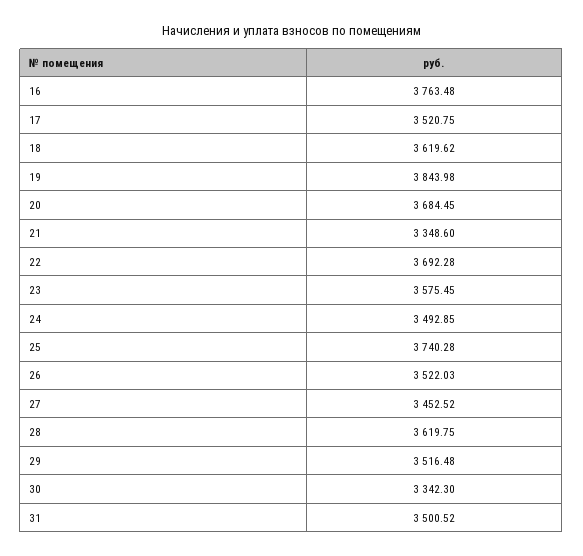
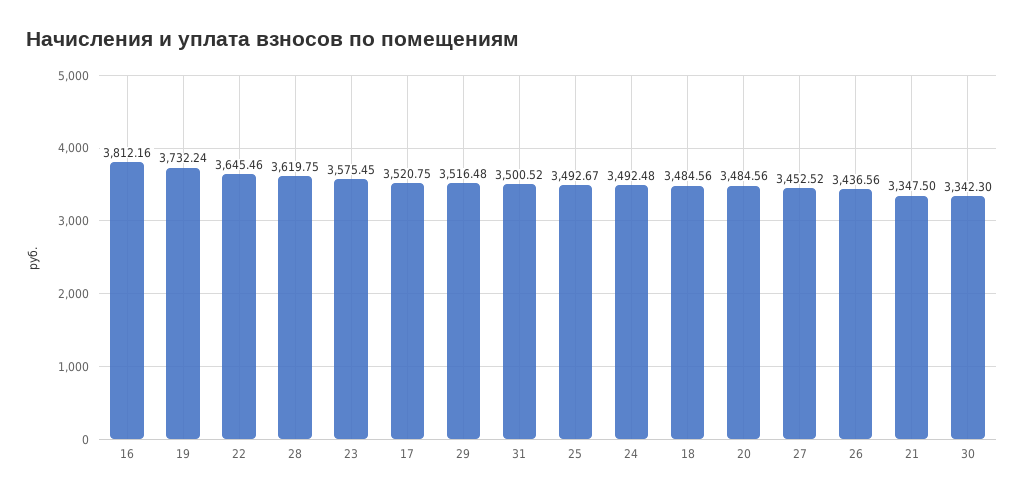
  {
-   "16": 3763.48,
+   "16": 3812.16,
    "17": 3520.75,
-   "18": 3619.62,
+   "18": 3484.56,
-   "19": 3843.98,
+   "19": 3732.24,
-   "20": 3684.45,
+   "20": 3484.56,
-   "21": 3348.6,
+   "21": 3347.5,
-   "22": 3692.28,
+   "22": 3645.46,
    "23": 3575.45,
-   "24": 3492.85,
+   "24": 3492.48,
-   "25": 3740.28,
+   "25": 3492.67,
-   "26": 3522.03,
+   "26": 3436.56,
    "27": 3452.52,
    "28": 3619.75,
    "29": 3516.48,
    "30": 3342.3,
    "31": 3500.52
  }

